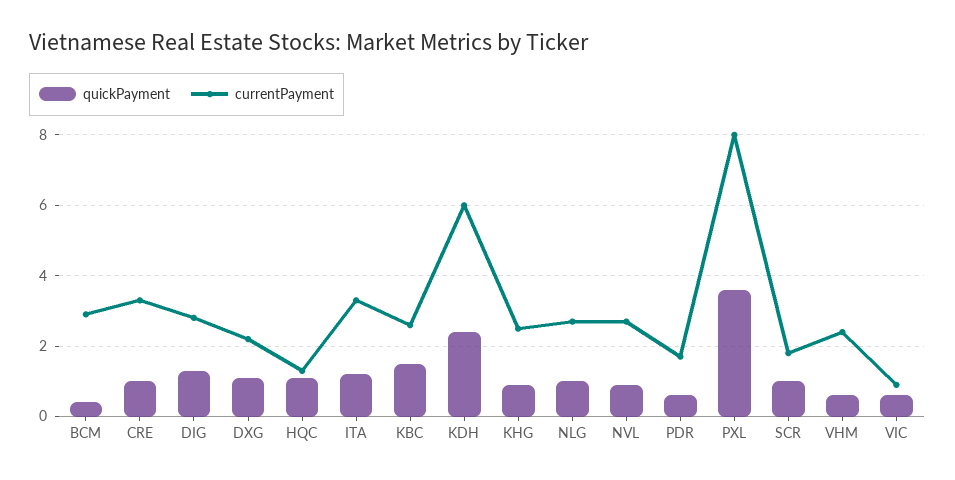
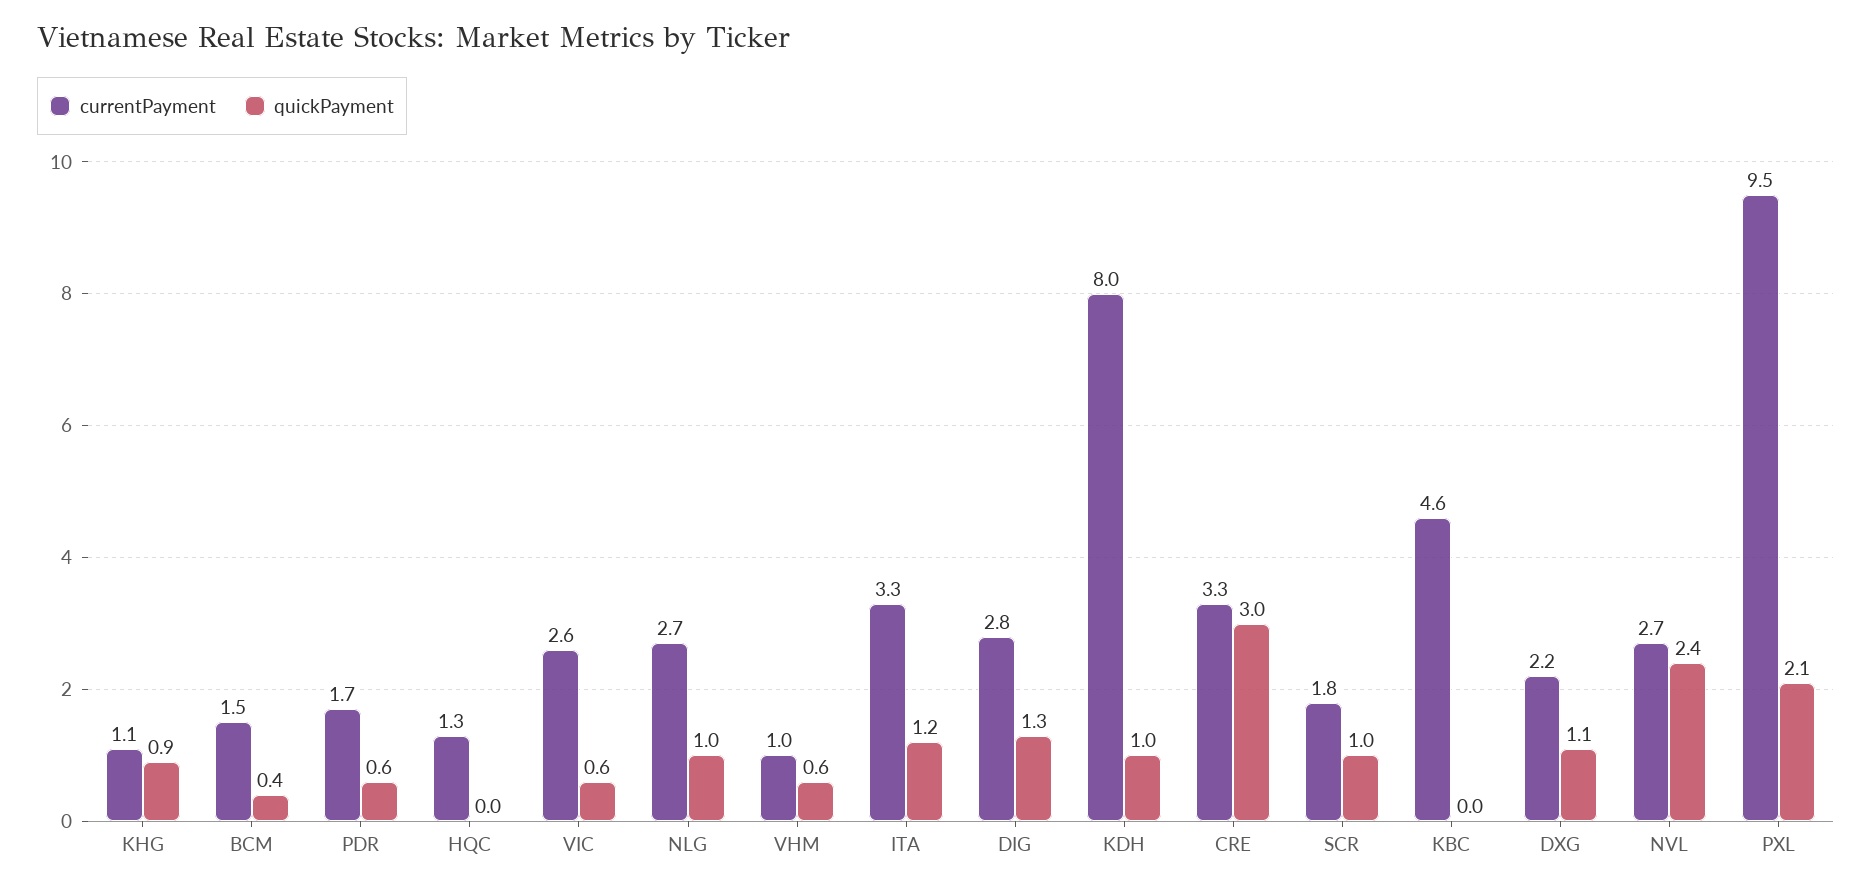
  {
    "quickPayment": {
      "BCM": 0.4,
-     "CRE": 1,
+     "CRE": 3,
      "DIG": 1.3,
      "DXG": 1.1,
-     "HQC": 1,
+     "HQC": 0,
      "ITA": 1.2,
-     "KBC": 1.5,
+     "KBC": 0,
-     "KDH": 2.5,
+     "KDH": 1,
      "KHG": 0.9,
      "NLG": 1,
-     "NVL": 1,
+     "NVL": 2.4,
      "PDR": 0.6,
-     "PXL": 3.5,
+     "PXL": 2.1,
      "SCR": 1,
      "VHM": 0.6,
      "VIC": 0.6
    },
    "currentPayment": {
-     "BCM": 3,
+     "BCM": 1.5,
      "CRE": 3.3,
      "DIG": 2.8,
      "DXG": 2.2,
      "HQC": 1.3,
      "ITA": 3.3,
-     "KBC": 2.5,
+     "KBC": 4.6,
-     "KDH": 6,
+     "KDH": 8,
-     "KHG": 2.5,
+     "KHG": 1.1,
      "NLG": 2.7,
      "NVL": 2.7,
      "PDR": 1.7,
-     "PXL": 8,
+     "PXL": 9.5,
      "SCR": 1.8,
-     "VHM": 2.5,
+     "VHM": 1,
-     "VIC": 1
+     "VIC": 2.6
    }
  }

